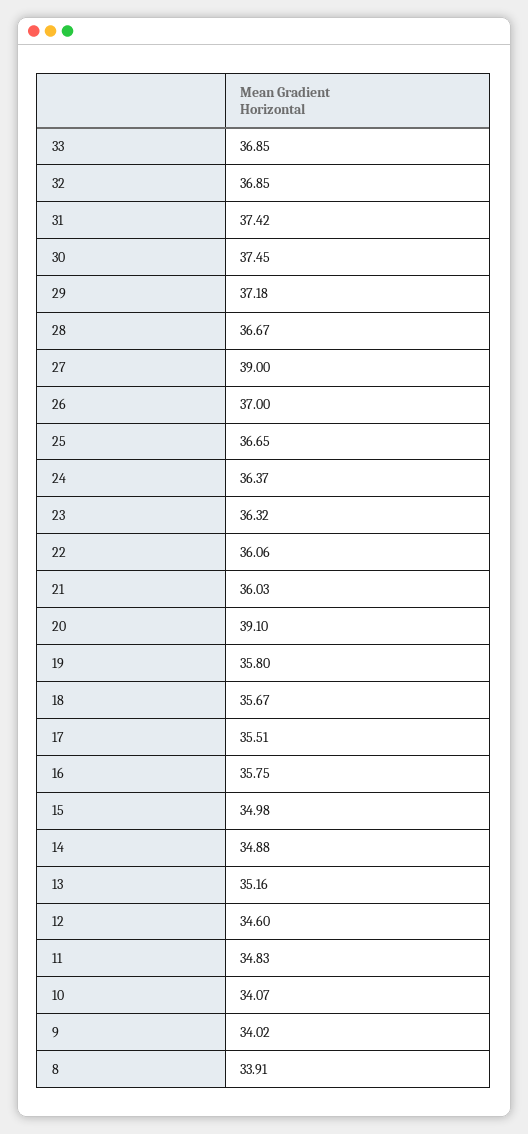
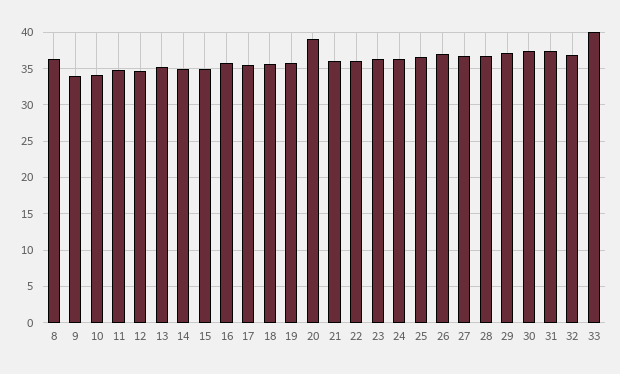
  {
-   "33": 36.85,
+   "33": 40,
    "32": 36.85,
    "31": 37.42,
    "30": 37.45,
    "29": 37.18,
    "28": 36.67,
-   "27": 39,
+   "27": 37,
    "26": 37,
    "25": 36.65,
    "24": 36.37,
    "23": 36.32,
    "22": 36.06,
    "21": 36.03,
    "20": 39.1,
    "19": 35.8,
    "18": 35.67,
    "17": 35.51,
    "16": 35.75,
    "15": 34.98,
    "14": 34.88,
    "13": 35.16,
    "12": 34.6,
    "11": 34.83,
    "10": 34.07,
    "9": 34.02,
-   "8": 33.91
+   "8": 36
  }

